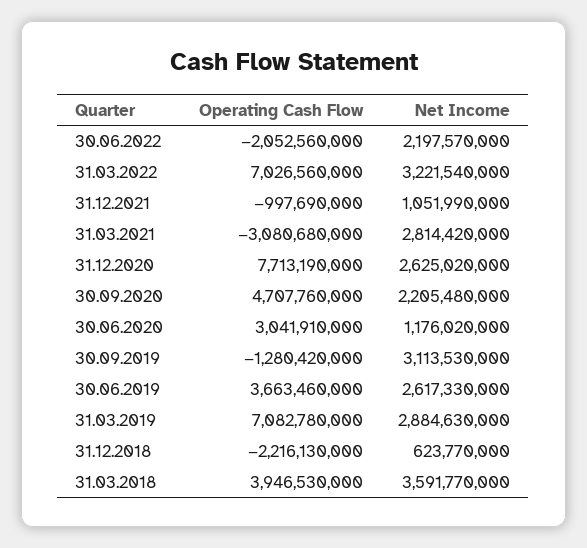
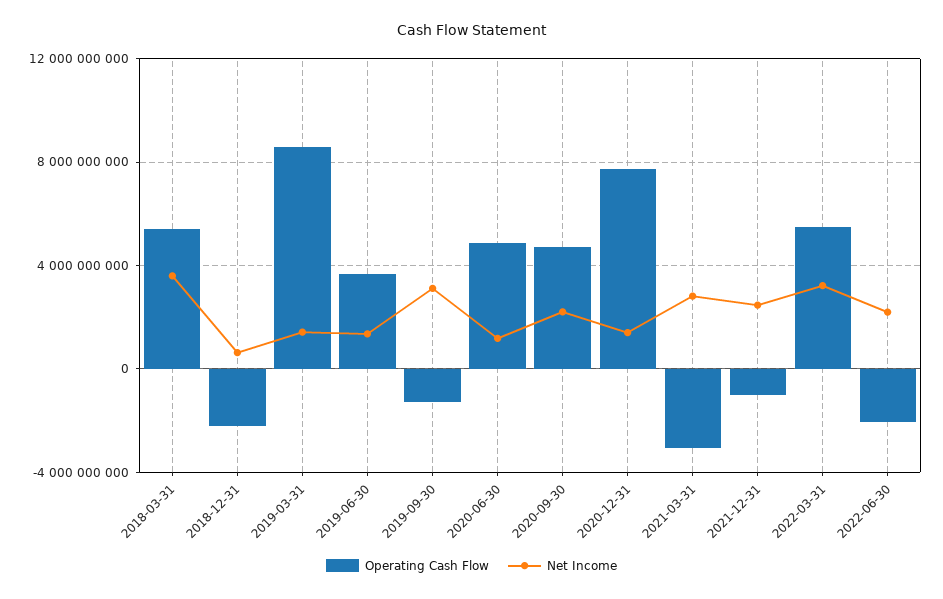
  {
    "Operating Cash Flow": {
      "30.06.2022": -2052560000,
-     "31.03.2022": 7026560000,
+     "31.03.2022": 5500000000,
      "31.12.2021": -997690000,
      "31.03.2021": -3080680000,
      "31.12.2020": 7713190000,
      "30.09.2020": 4707760000,
-     "30.06.2020": 3041910000,
+     "30.06.2020": 5000000000,
      "30.09.2019": -1280420000,
      "30.06.2019": 3663460000,
-     "31.03.2019": 7082780000,
+     "31.03.2019": 8500000000,
      "31.12.2018": -2216130000,
-     "31.03.2018": 3946530000
+     "31.03.2018": 5500000000
    },
    "Net Income": {
      "30.06.2022": 2197570000,
      "31.03.2022": 3221540000,
-     "31.12.2021": 1051990000,
+     "31.12.2021": 2500000000,
      "31.03.2021": 2814420000,
-     "31.12.2020": 2625020000,
+     "31.12.2020": 1500000000,
      "30.09.2020": 2205480000,
      "30.06.2020": 1176020000,
      "30.09.2019": 3113530000,
-     "30.06.2019": 2617330000,
+     "30.06.2019": 1500000000,
-     "31.03.2019": 2884630000,
+     "31.03.2019": 1500000000,
      "31.12.2018": 623770000,
      "31.03.2018": 3591770000
    }
  }

